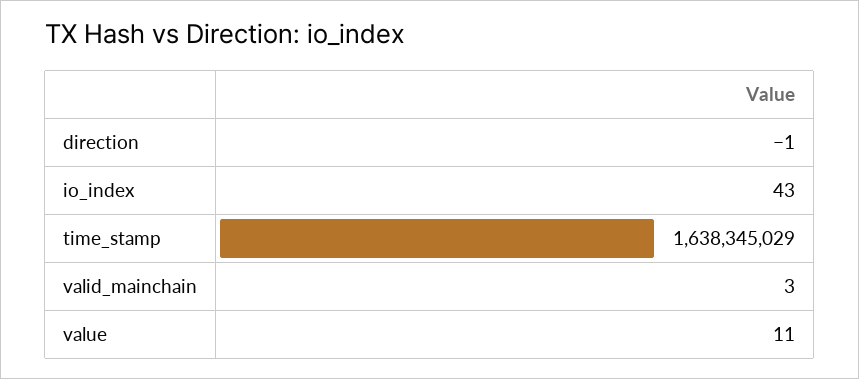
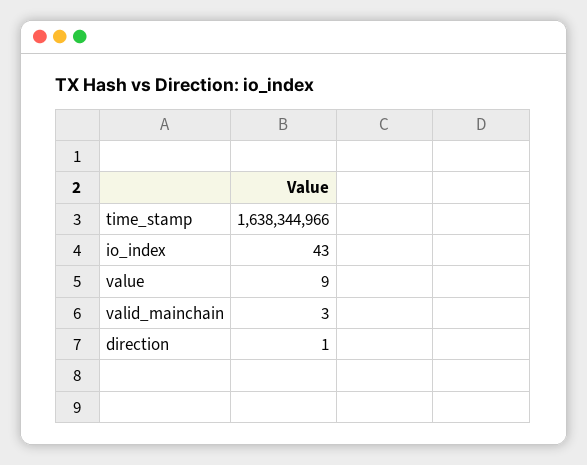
  {
-   "direction": -1,
+   "direction": 1,
    "io_index": 43,
-   "time_stamp": 1638345029,
+   "time_stamp": 1638344966,
    "valid_mainchain": 3,
-   "value": 11
+   "value": 9
  }

